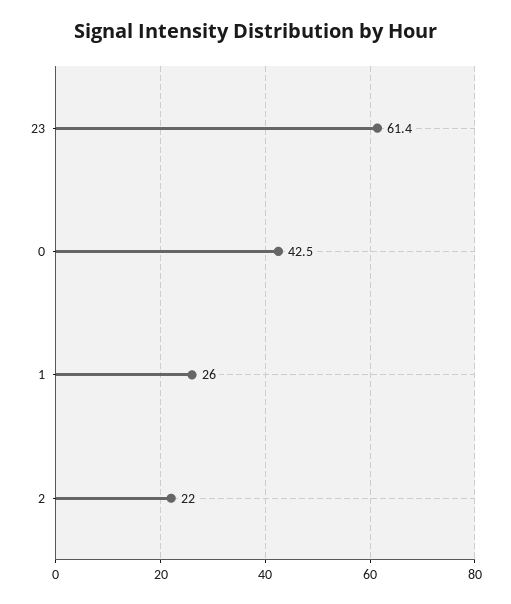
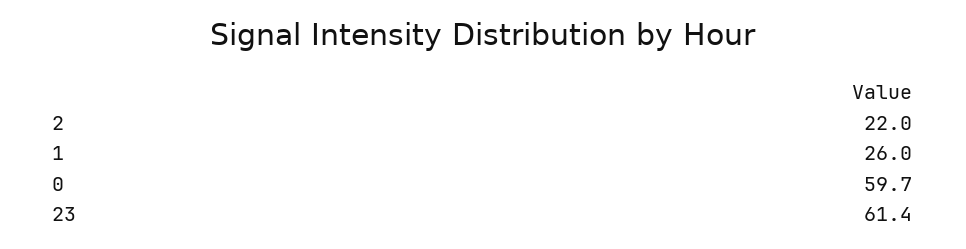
  {
    "23": 61.4,
-   "0": 42.5,
+   "0": 59.7,
    "1": 26,
    "2": 22
  }

